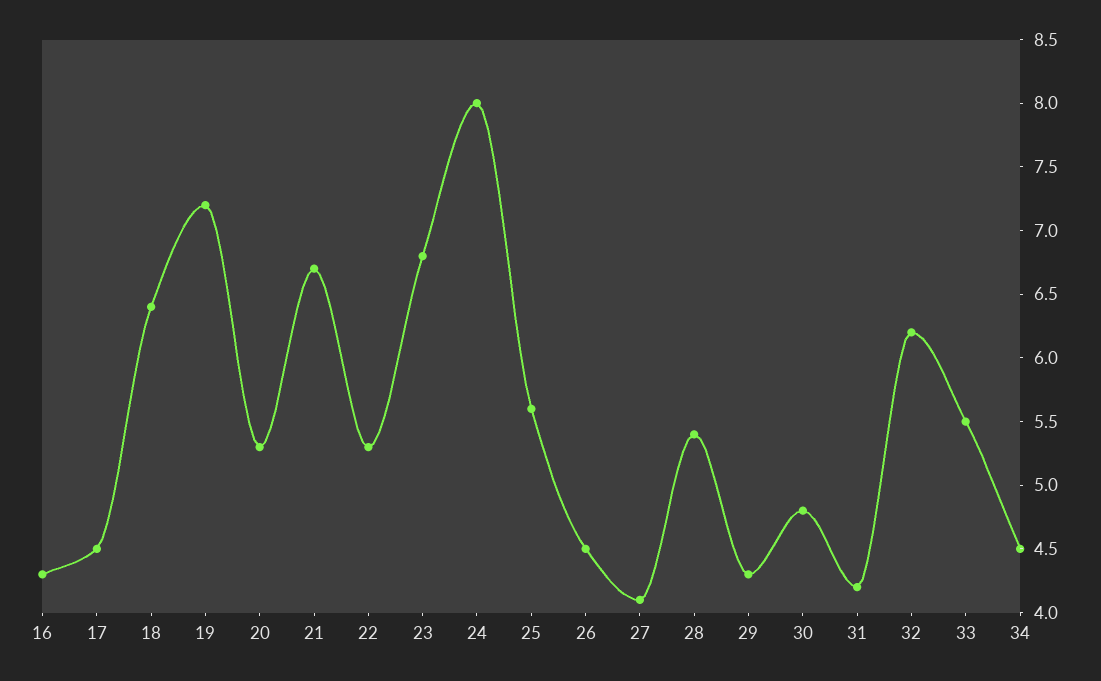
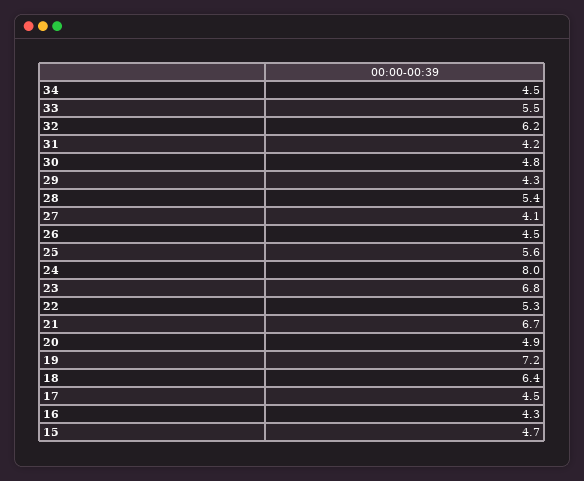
  {
    "16": 4.3,
    "17": 4.5,
    "18": 6.4,
    "19": 7.2,
-   "20": 5.3,
+   "20": 4.9,
    "21": 6.7,
    "22": 5.3,
    "23": 6.8,
    "24": 8,
    "25": 5.6,
    "26": 4.5,
    "27": 4.1,
    "28": 5.4,
    "29": 4.3,
    "30": 4.8,
    "31": 4.2,
    "32": 6.2,
    "33": 5.5,
-   "34": 4.5
+   "34": 4.5,
+   "15": 4.7
  }

